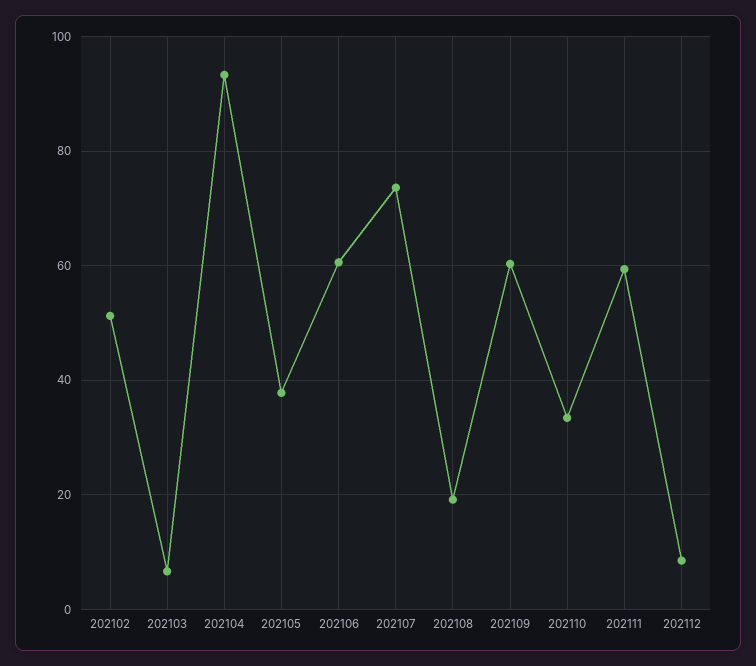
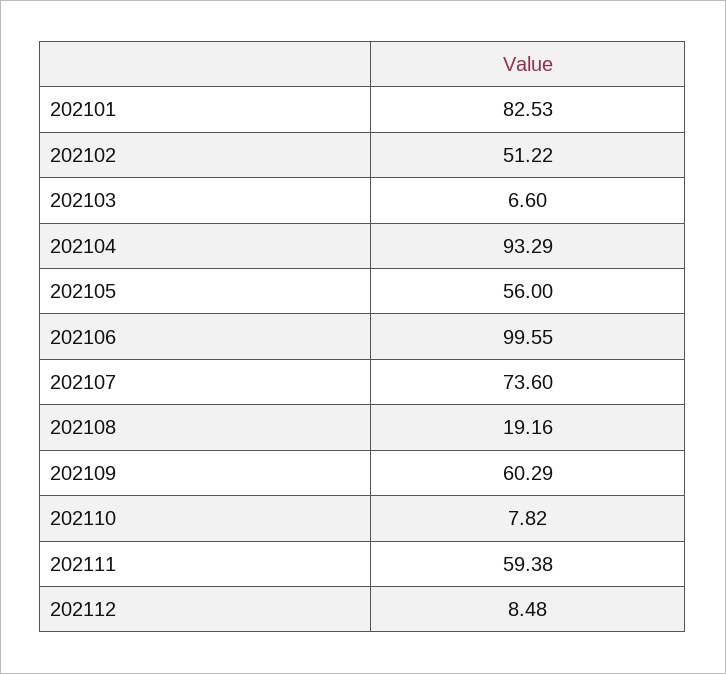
  {
    "202102": 51.22,
    "202103": 6.6,
    "202104": 93.29,
-   "202105": 38,
+   "202105": 56,
-   "202106": 60,
+   "202106": 99.55,
    "202107": 73.6,
    "202108": 19.16,
    "202109": 60.29,
-   "202110": 34,
+   "202110": 7.82,
    "202111": 59.38,
-   "202112": 8.48
+   "202112": 8.48,
+   "202101": 82.53
  }

